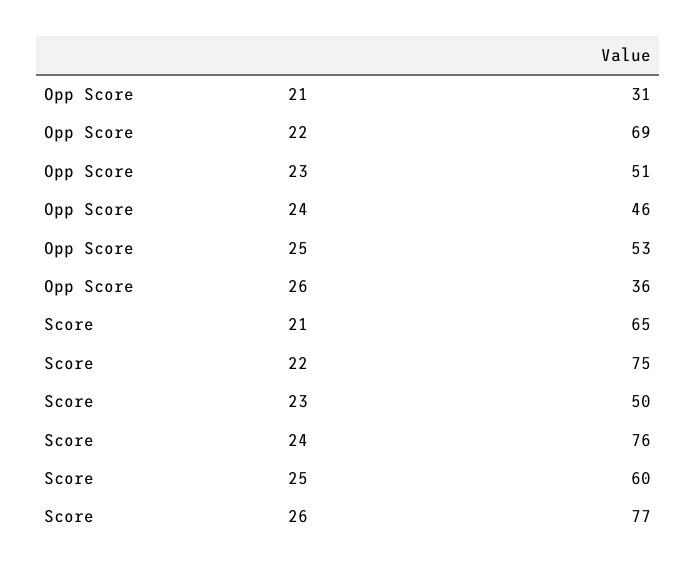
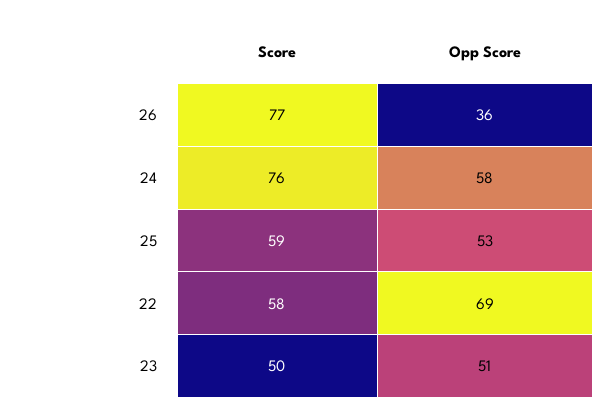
  {
    "Opp Score": {
-     "21": 31,
      "22": 69,
      "23": 51,
-     "24": 46,
+     "24": 58,
      "25": 53,
      "26": 36
    },
    "Score": {
-     "21": 65,
-     "22": 75,
+     "22": 58,
      "23": 50,
      "24": 76,
-     "25": 60,
+     "25": 59,
      "26": 77
    }
  }

